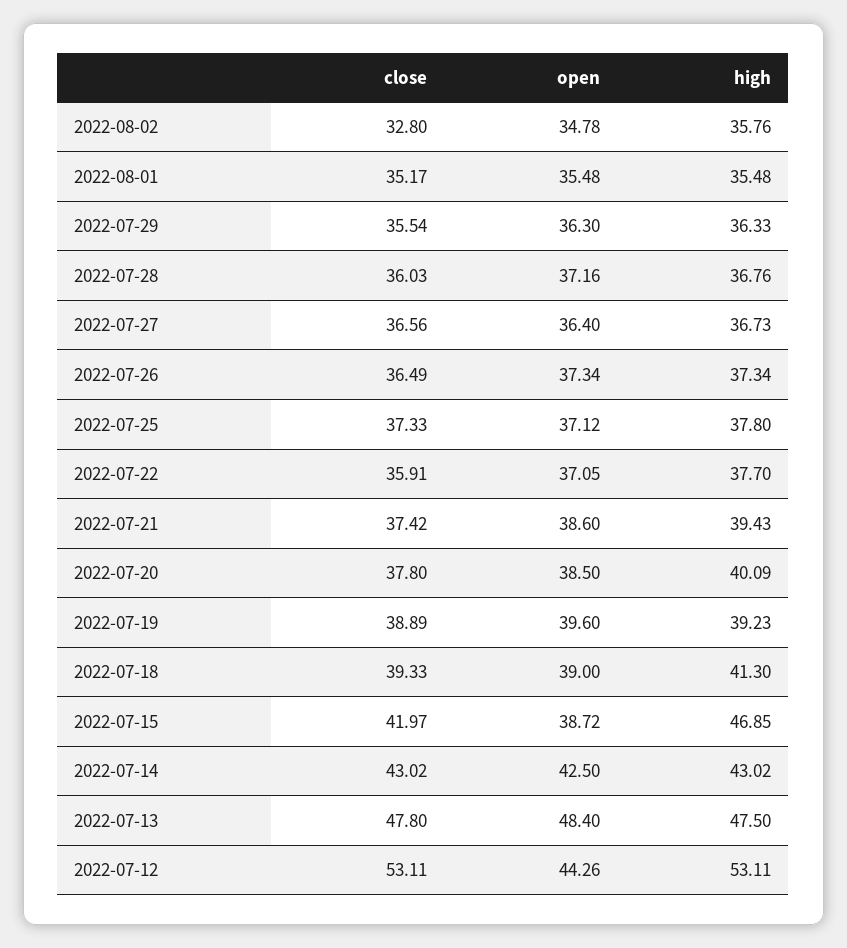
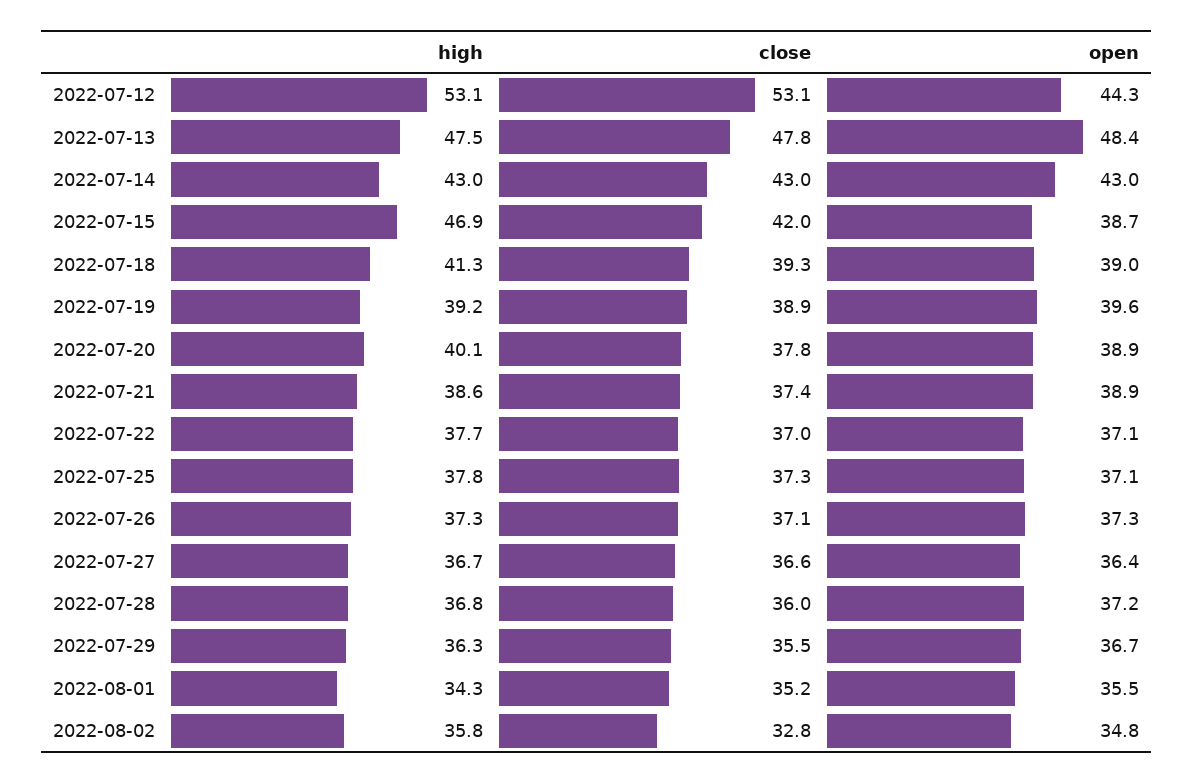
  {
    "close": {
      "2022-08-02": 32.8,
      "2022-08-01": 35.17,
      "2022-07-29": 35.54,
      "2022-07-28": 36.03,
      "2022-07-27": 36.56,
-     "2022-07-26": 36.49,
+     "2022-07-26": 37.1,
      "2022-07-25": 37.33,
-     "2022-07-22": 35.91,
+     "2022-07-22": 37,
      "2022-07-21": 37.42,
      "2022-07-20": 37.8,
      "2022-07-19": 38.89,
      "2022-07-18": 39.33,
      "2022-07-15": 41.97,
      "2022-07-14": 43.02,
      "2022-07-13": 47.8,
      "2022-07-12": 53.11
    },
    "open": {
      "2022-08-02": 34.78,
      "2022-08-01": 35.48,
-     "2022-07-29": 36.3,
+     "2022-07-29": 36.7,
      "2022-07-28": 37.16,
      "2022-07-27": 36.4,
      "2022-07-26": 37.34,
      "2022-07-25": 37.12,
      "2022-07-22": 37.05,
-     "2022-07-21": 38.6,
+     "2022-07-21": 38.9,
-     "2022-07-20": 38.5,
+     "2022-07-20": 38.9,
      "2022-07-19": 39.6,
      "2022-07-18": 39,
      "2022-07-15": 38.72,
-     "2022-07-14": 42.5,
+     "2022-07-14": 43,
      "2022-07-13": 48.4,
      "2022-07-12": 44.26
    },
    "high": {
      "2022-08-02": 35.76,
-     "2022-08-01": 35.48,
+     "2022-08-01": 34.3,
      "2022-07-29": 36.33,
      "2022-07-28": 36.76,
      "2022-07-27": 36.73,
      "2022-07-26": 37.34,
      "2022-07-25": 37.8,
      "2022-07-22": 37.7,
-     "2022-07-21": 39.43,
+     "2022-07-21": 38.6,
      "2022-07-20": 40.09,
      "2022-07-19": 39.23,
      "2022-07-18": 41.3,
      "2022-07-15": 46.85,
      "2022-07-14": 43.02,
      "2022-07-13": 47.5,
      "2022-07-12": 53.11
    }
  }

